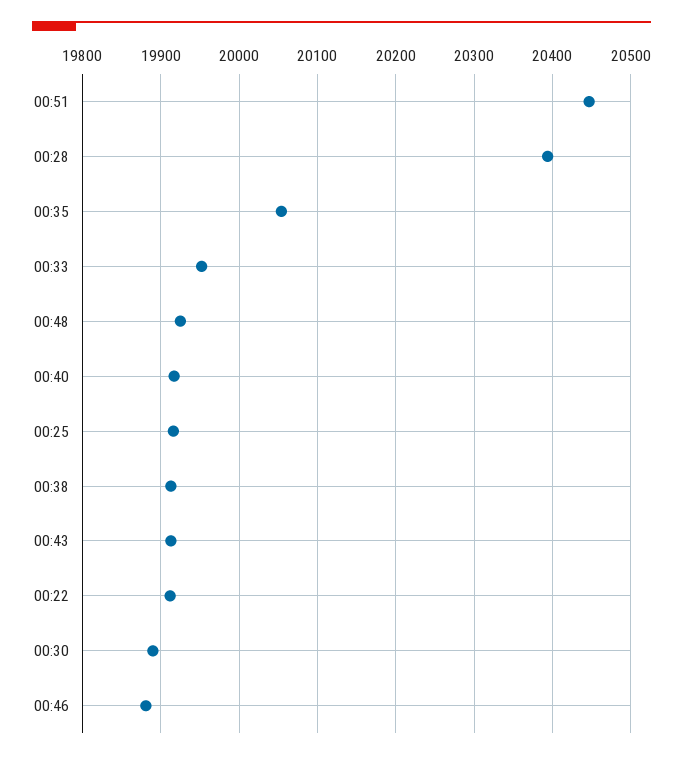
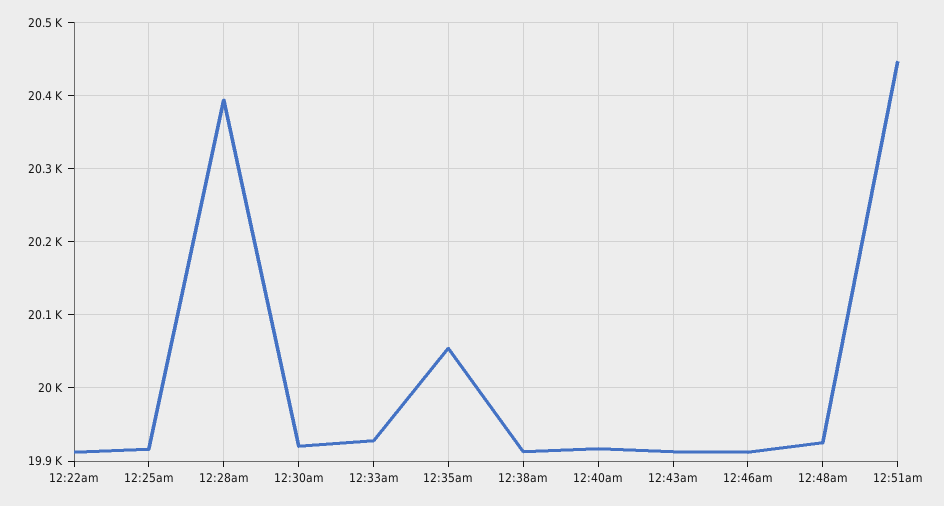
  {
    "00:51": 20450,
    "00:28": 20390,
    "00:35": 20050,
-   "00:33": 19950,
+   "00:33": 19930,
    "00:48": 19930,
    "00:40": 19920,
    "00:25": 19920,
    "00:38": 19910,
    "00:43": 19910,
    "00:22": 19910,
-   "00:30": 19890,
+   "00:30": 19920,
-   "00:46": 19880
+   "00:46": 19910
  }

